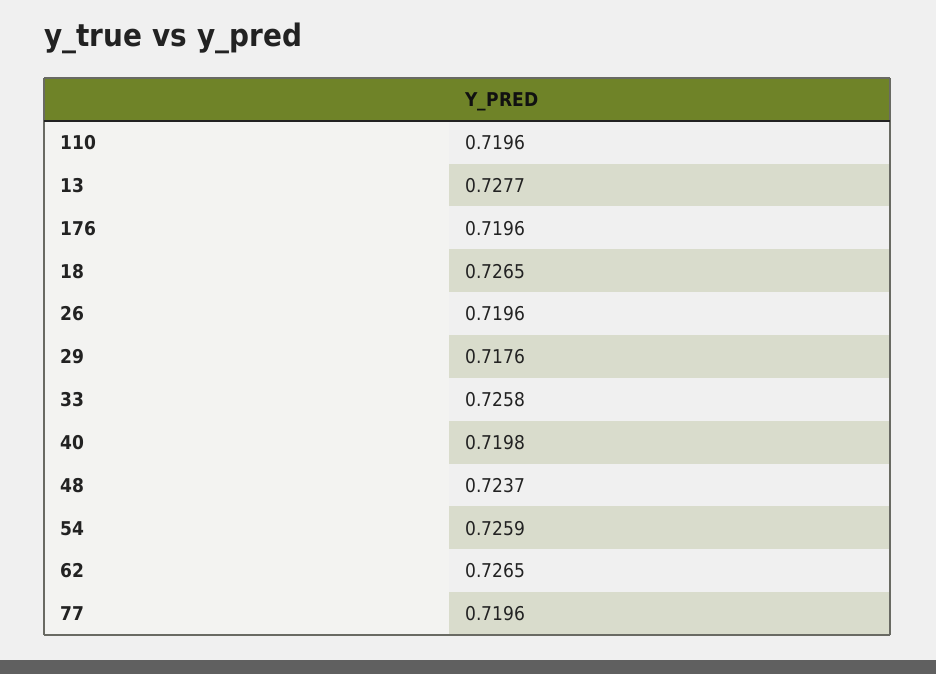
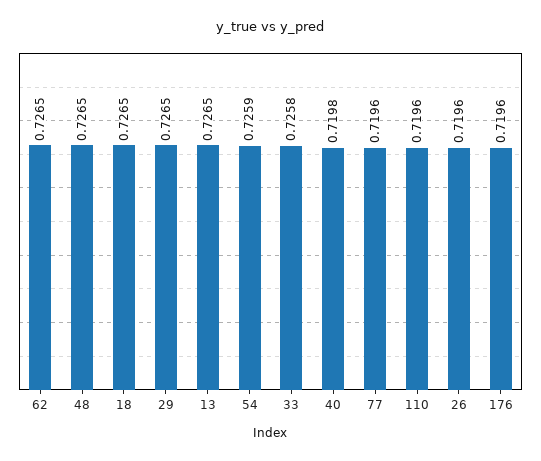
  {
    "110": 0.7196,
-   "13": 0.7277,
+   "13": 0.7265,
    "176": 0.7196,
    "18": 0.7265,
    "26": 0.7196,
-   "29": 0.7176,
+   "29": 0.7265,
    "33": 0.7258,
    "40": 0.7198,
-   "48": 0.7237,
+   "48": 0.7265,
    "54": 0.7259,
    "62": 0.7265,
    "77": 0.7196
  }

